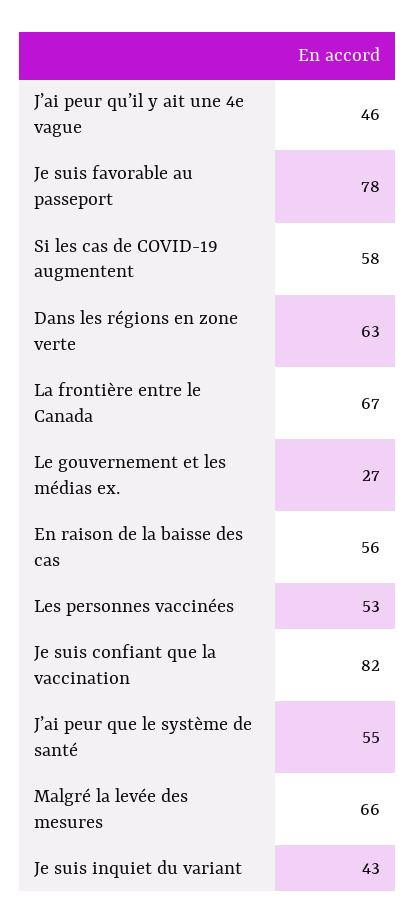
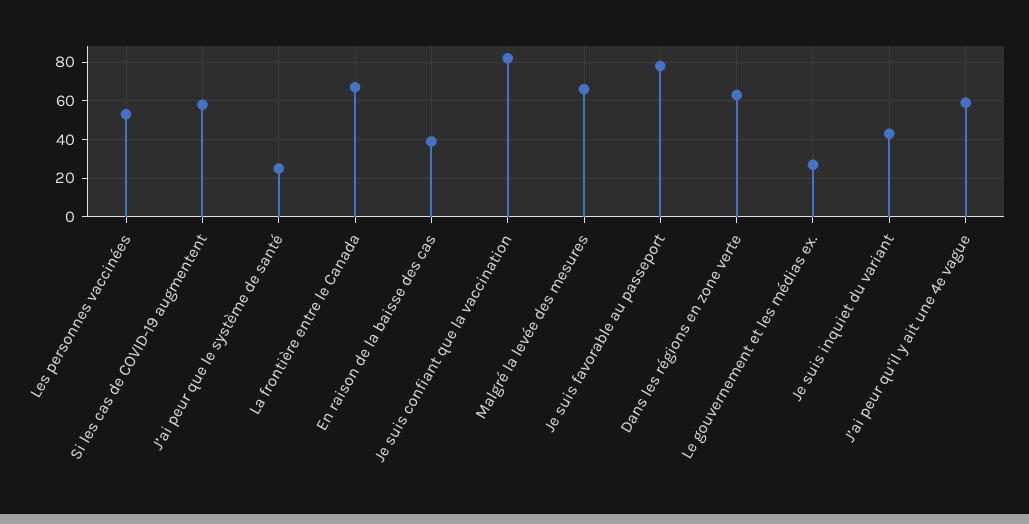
  {
-   "J’ai peur qu’il y ait une 4e vague": 46,
+   "J’ai peur qu’il y ait une 4e vague": 60,
    "Je suis favorable au passeport": 78,
    "Si les cas de COVID-19 augmentent": 58,
    "Dans les régions en zone verte": 63,
    "La frontière entre le Canada": 67,
    "Le gouvernement et les médias ex.": 27,
-   "En raison de la baisse des cas": 56,
+   "En raison de la baisse des cas": 40,
    "Les personnes vaccinées": 53,
    "Je suis confiant que la vaccination": 82,
-   "J’ai peur que le système de santé": 55,
+   "J’ai peur que le système de santé": 25,
    "Malgré la levée des mesures": 66,
    "Je suis inquiet du variant": 43
  }

